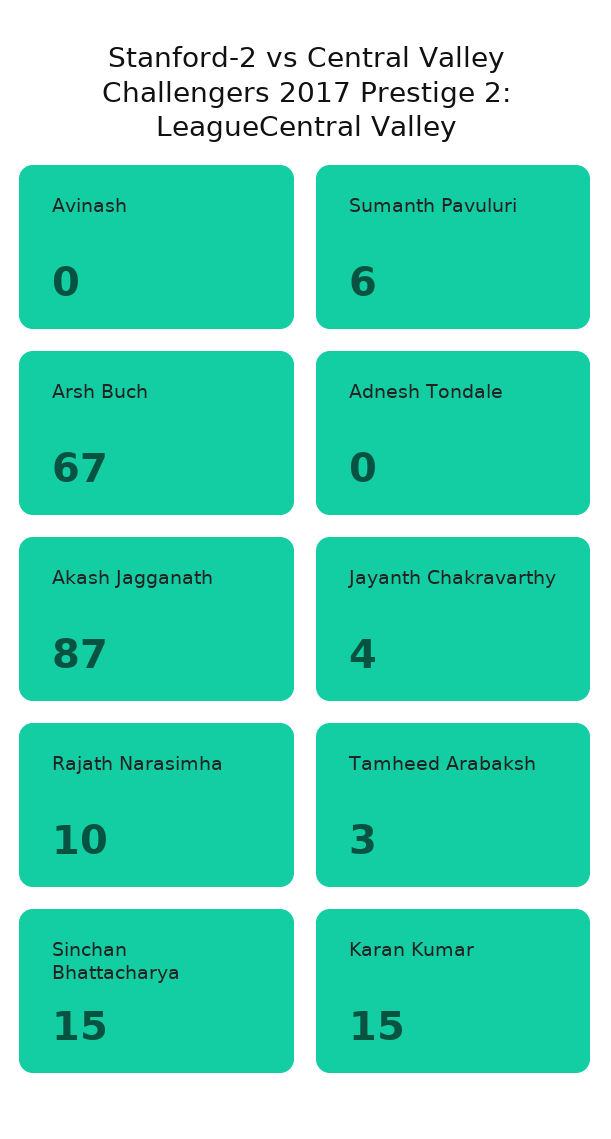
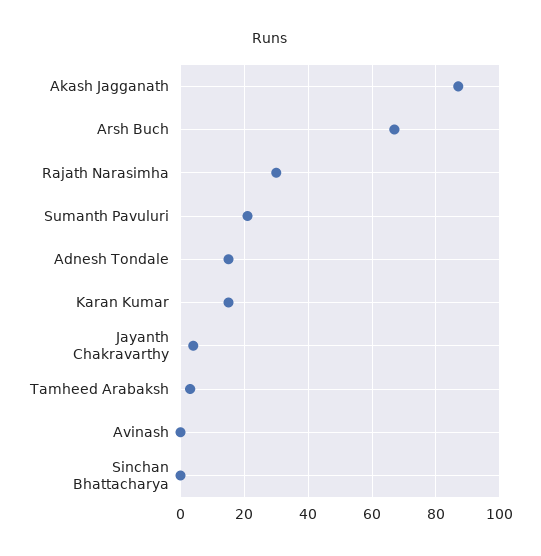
  {
    "Avinash": 0,
-   "Sumanth Pavuluri": 6,
+   "Sumanth Pavuluri": 20,
    "Arsh Buch": 67,
-   "Adnesh Tondale": 0,
+   "Adnesh Tondale": 15,
    "Akash Jagganath": 87,
    "Jayanth Chakravarthy": 4,
-   "Rajath Narasimha": 10,
+   "Rajath Narasimha": 30,
    "Tamheed Arabaksh": 3,
-   "Sinchan Bhattacharya": 15,
+   "Sinchan Bhattacharya": 0,
    "Karan Kumar": 15
  }

